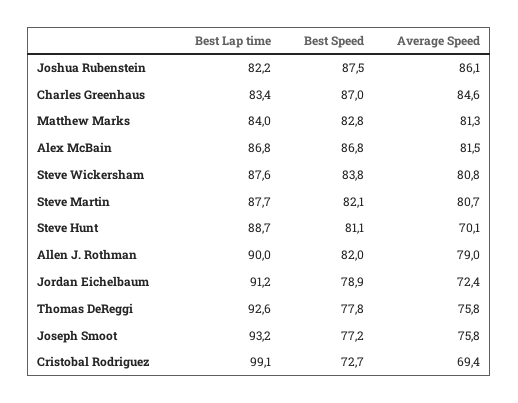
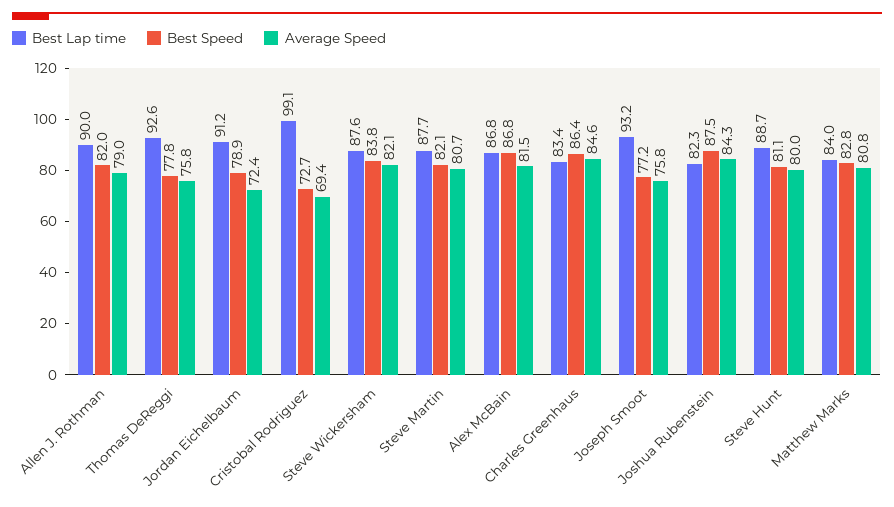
  {
    "Best Lap time": {
-     "Joshua Rubenstein": 82.2,
+     "Joshua Rubenstein": 82.3,
      "Charles Greenhaus": 83.4,
      "Matthew Marks": 84,
      "Alex McBain": 86.8,
      "Steve Wickersham": 87.6,
      "Steve Martin": 87.7,
      "Steve Hunt": 88.7,
      "Allen J. Rothman": 90,
      "Jordan Eichelbaum": 91.2,
      "Thomas DeReggi": 92.6,
      "Joseph Smoot": 93.2,
      "Cristobal Rodriguez": 99.1
    },
    "Best Speed": {
      "Joshua Rubenstein": 87.5,
-     "Charles Greenhaus": 87,
+     "Charles Greenhaus": 86.4,
      "Matthew Marks": 82.8,
      "Alex McBain": 86.8,
      "Steve Wickersham": 83.8,
      "Steve Martin": 82.1,
      "Steve Hunt": 81.1,
      "Allen J. Rothman": 82,
      "Jordan Eichelbaum": 78.9,
      "Thomas DeReggi": 77.8,
      "Joseph Smoot": 77.2,
      "Cristobal Rodriguez": 72.7
    },
    "Average Speed": {
-     "Joshua Rubenstein": 86.1,
+     "Joshua Rubenstein": 84.3,
      "Charles Greenhaus": 84.6,
-     "Matthew Marks": 81.3,
+     "Matthew Marks": 80.8,
      "Alex McBain": 81.5,
-     "Steve Wickersham": 80.8,
+     "Steve Wickersham": 82.1,
      "Steve Martin": 80.7,
-     "Steve Hunt": 70.1,
+     "Steve Hunt": 80,
      "Allen J. Rothman": 79,
      "Jordan Eichelbaum": 72.4,
      "Thomas DeReggi": 75.8,
      "Joseph Smoot": 75.8,
      "Cristobal Rodriguez": 69.4
    }
  }

